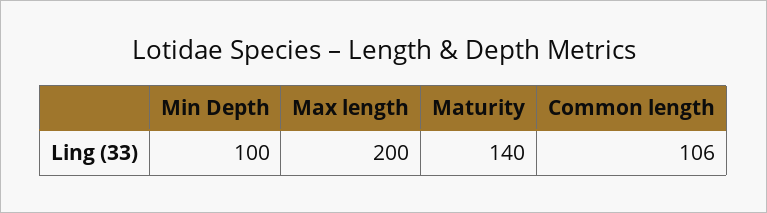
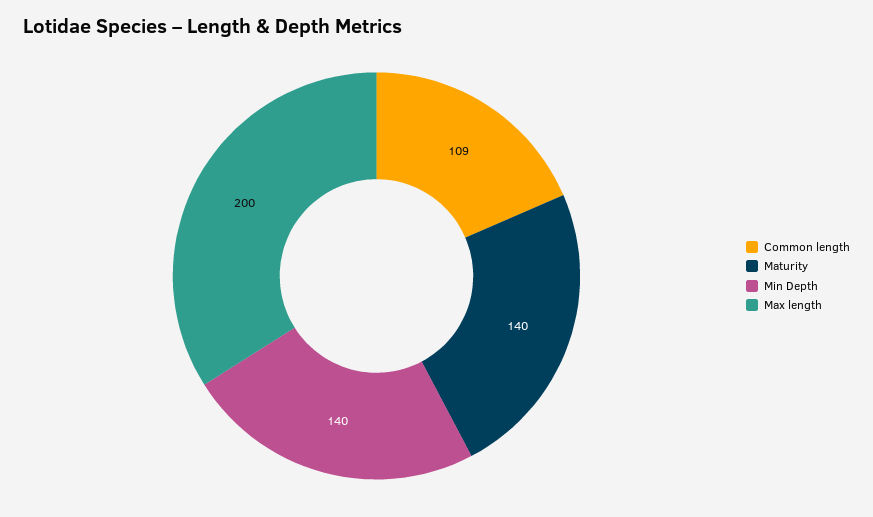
  {
-   "Min Depth": 100,
+   "Min Depth": 140,
    "Max length": 200,
    "Maturity": 140,
-   "Common length": 106
+   "Common length": 109
  }

